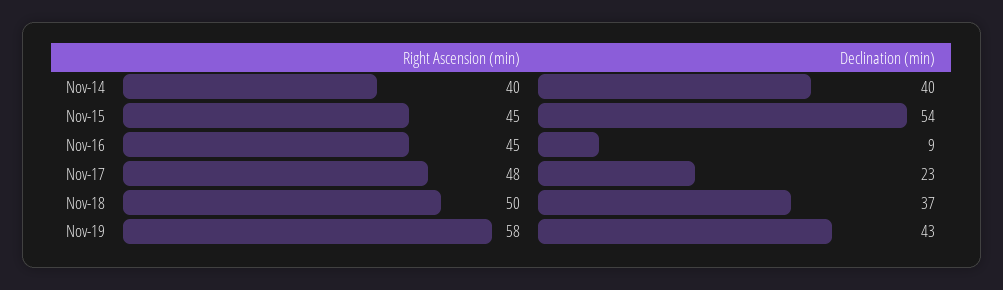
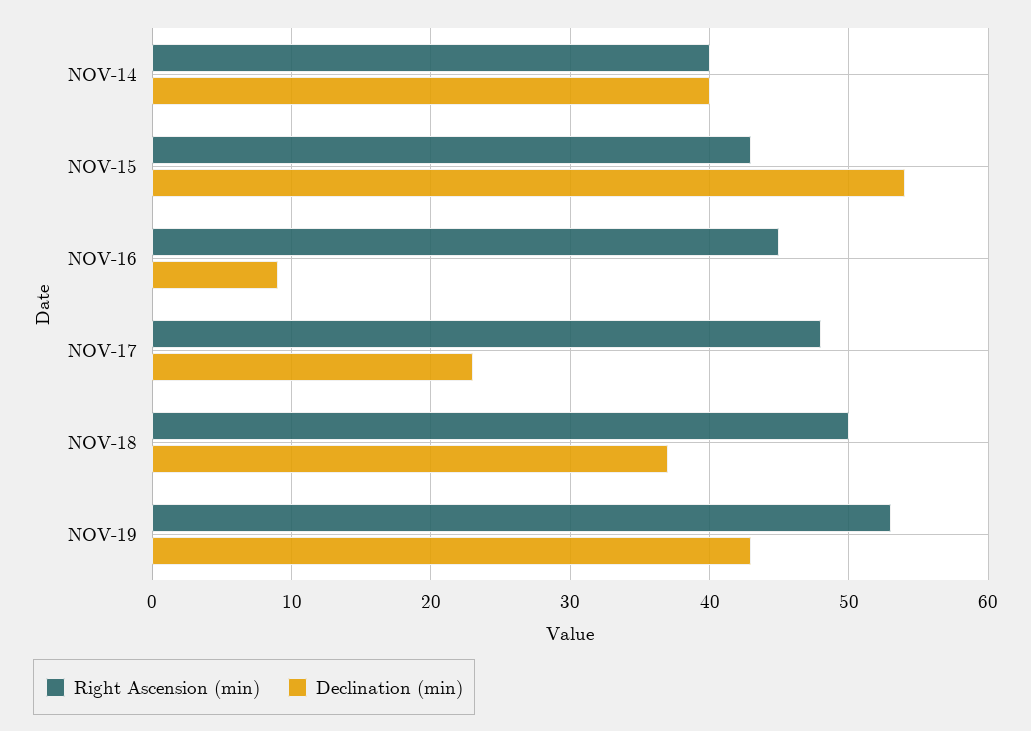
  {
    "Right Ascension (min)": {
      "Nov-14": 40,
-     "Nov-15": 45,
+     "Nov-15": 43,
      "Nov-16": 45,
      "Nov-17": 48,
      "Nov-18": 50,
-     "Nov-19": 58
+     "Nov-19": 53
    },
    "Declination (min)": {
      "Nov-14": 40,
      "Nov-15": 54,
      "Nov-16": 9,
      "Nov-17": 23,
      "Nov-18": 37,
      "Nov-19": 43
    }
  }

